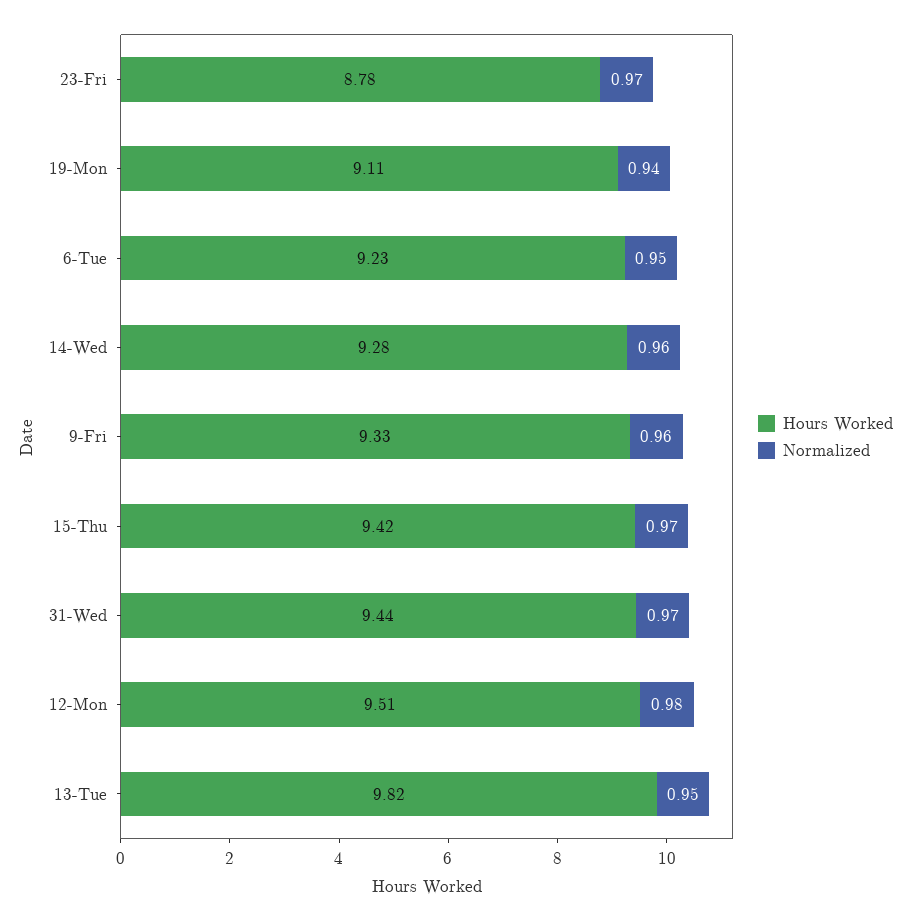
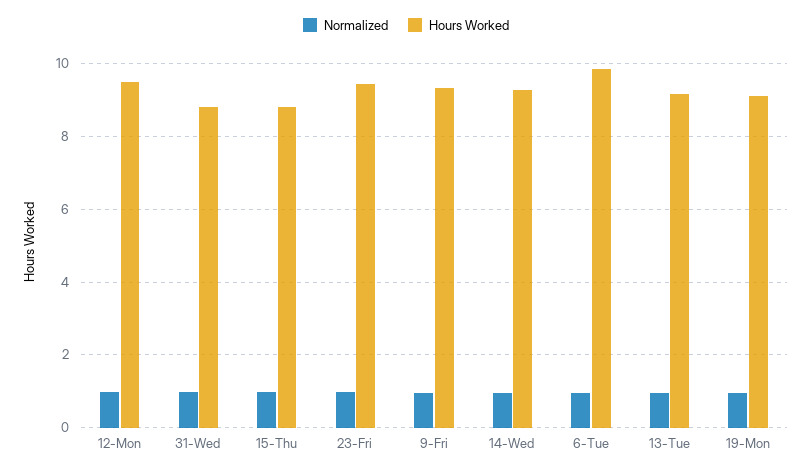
  {
    "Hours Worked": {
-     "23-Fri": 8.78,
+     "23-Fri": 9.4,
      "19-Mon": 9.11,
-     "6-Tue": 9.23,
+     "6-Tue": 9.8,
      "14-Wed": 9.28,
      "9-Fri": 9.33,
-     "15-Thu": 9.42,
+     "15-Thu": 8.8,
-     "31-Wed": 9.44,
+     "31-Wed": 8.8,
      "12-Mon": 9.51,
-     "13-Tue": 9.82
+     "13-Tue": 9.2
    },
    "Normalized": {
      "23-Fri": 0.97,
      "19-Mon": 0.94,
      "6-Tue": 0.95,
      "14-Wed": 0.96,
      "9-Fri": 0.96,
      "15-Thu": 0.97,
      "31-Wed": 0.97,
      "12-Mon": 0.98,
      "13-Tue": 0.95
    }
  }

